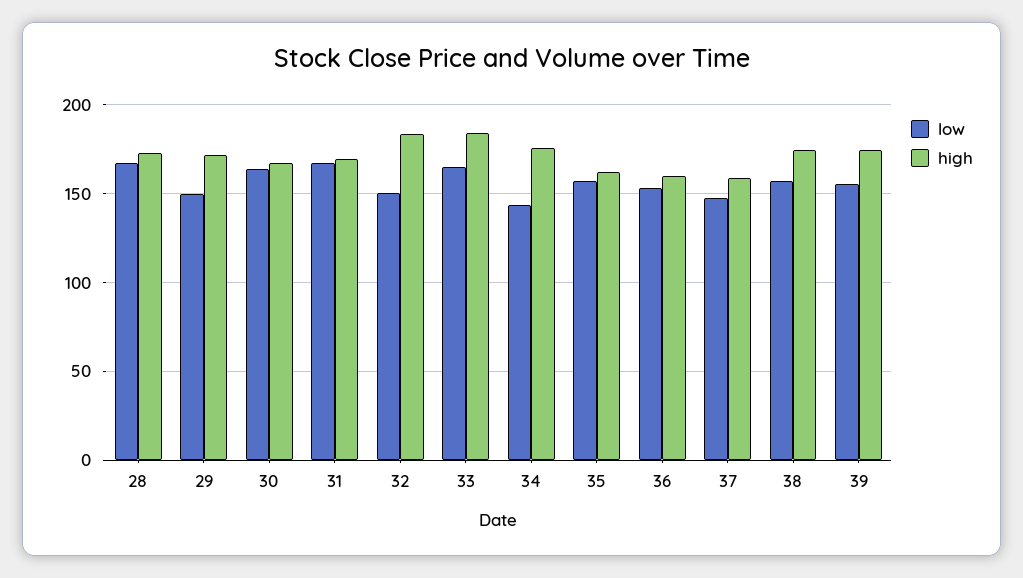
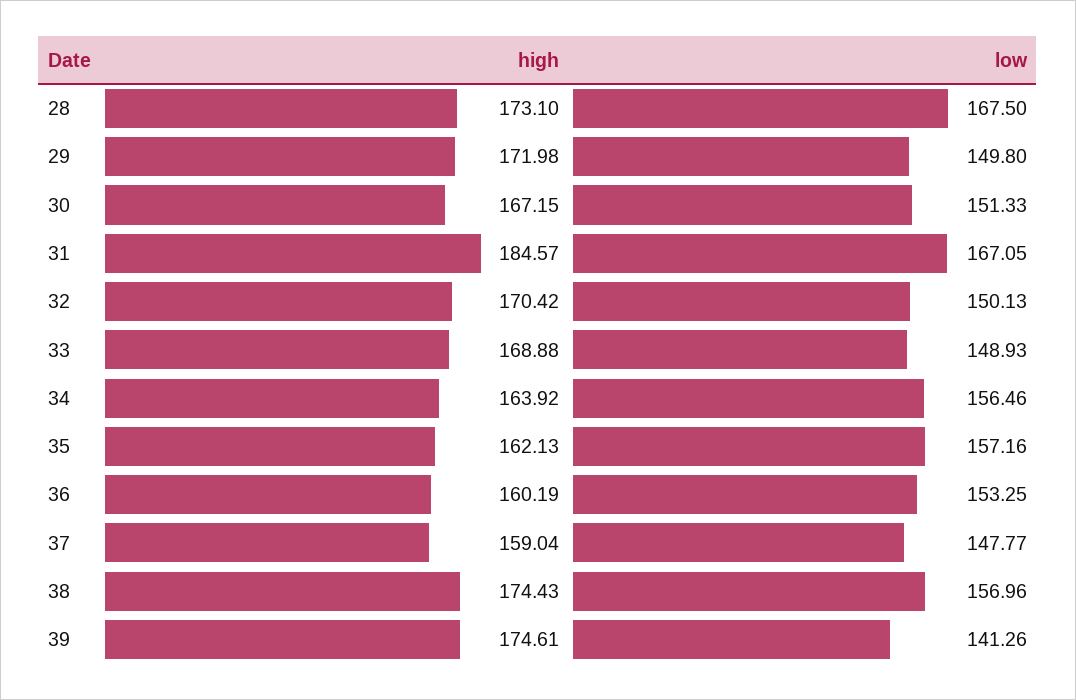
  {
    "low": {
      "28": 167.5,
      "29": 149.8,
-     "30": 165,
+     "30": 151.33,
      "31": 167.05,
      "32": 150.13,
-     "33": 165,
+     "33": 148.93,
-     "34": 145,
+     "34": 156.46,
      "35": 157.16,
      "36": 153.25,
      "37": 147.77,
      "38": 156.96,
-     "39": 155
+     "39": 141.26
    },
    "high": {
      "28": 173.1,
      "29": 171.98,
      "30": 167.15,
-     "31": 170,
+     "31": 184.57,
-     "32": 185,
+     "32": 170.42,
-     "33": 185,
+     "33": 168.88,
-     "34": 175,
+     "34": 163.92,
      "35": 162.13,
      "36": 160.19,
      "37": 159.04,
      "38": 174.43,
      "39": 174.61
    }
  }

